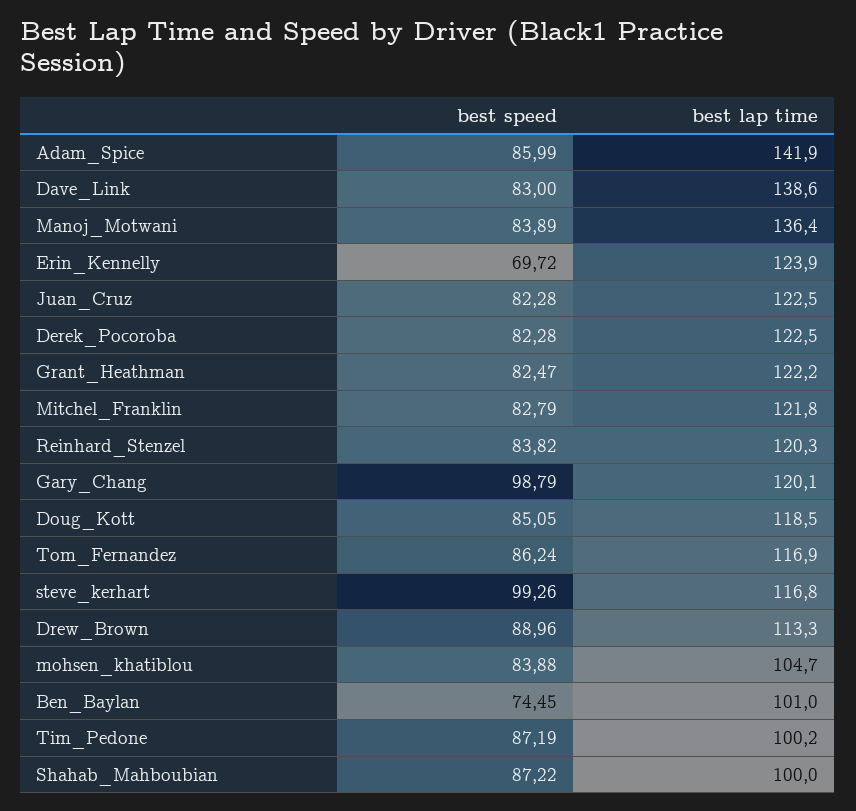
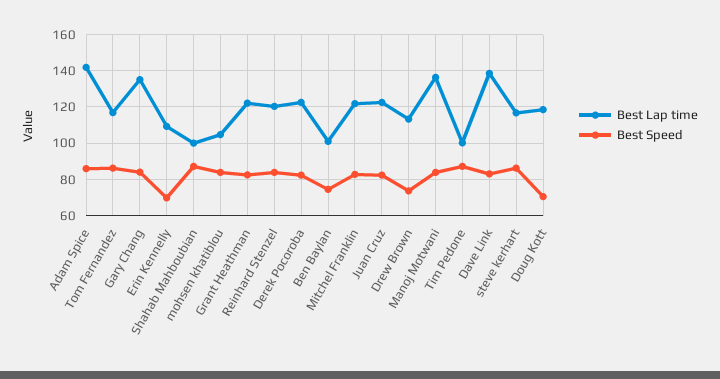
  {
    "best speed": {
      "Adam_Spice": 85.99,
      "Dave_Link": 83,
      "Manoj_Motwani": 83.89,
      "Erin_Kennelly": 69.72,
      "Juan_Cruz": 82.28,
      "Derek_Pocoroba": 82.28,
      "Grant_Heathman": 82.47,
      "Mitchel_Franklin": 82.79,
      "Reinhard_Stenzel": 83.82,
-     "Gary_Chang": 98.79,
+     "Gary_Chang": 85,
-     "Doug_Kott": 85.05,
+     "Doug_Kott": 70,
      "Tom_Fernandez": 86.24,
-     "steve_kerhart": 99.26,
+     "steve_kerhart": 85,
-     "Drew_Brown": 88.96,
+     "Drew_Brown": 75,
      "mohsen_khatiblou": 83.88,
      "Ben_Baylan": 74.45,
      "Tim_Pedone": 87.19,
      "Shahab_Mahboubian": 87.22
    },
    "best lap time": {
      "Adam_Spice": 141.9,
      "Dave_Link": 138.6,
      "Manoj_Motwani": 136.4,
-     "Erin_Kennelly": 123.9,
+     "Erin_Kennelly": 110,
      "Juan_Cruz": 122.5,
      "Derek_Pocoroba": 122.5,
      "Grant_Heathman": 122.2,
      "Mitchel_Franklin": 121.8,
      "Reinhard_Stenzel": 120.3,
-     "Gary_Chang": 120.1,
+     "Gary_Chang": 135,
      "Doug_Kott": 118.5,
      "Tom_Fernandez": 116.9,
      "steve_kerhart": 116.8,
      "Drew_Brown": 113.3,
      "mohsen_khatiblou": 104.7,
      "Ben_Baylan": 101,
      "Tim_Pedone": 100.2,
      "Shahab_Mahboubian": 100
    }
  }

